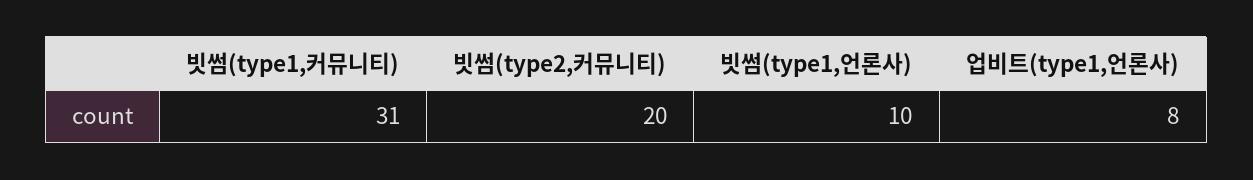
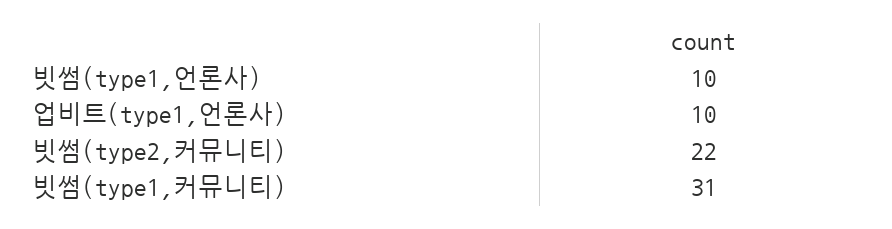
  {
    "빗썸(type1,커뮤니티)": 31,
-   "빗썸(type2,커뮤니티)": 20,
+   "빗썸(type2,커뮤니티)": 22,
    "빗썸(type1,언론사)": 10,
-   "업비트(type1,언론사)": 8
+   "업비트(type1,언론사)": 10
  }

